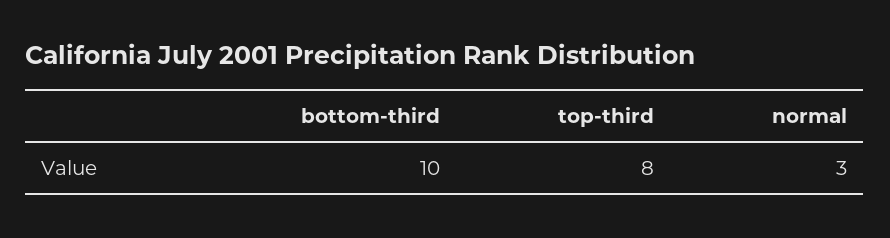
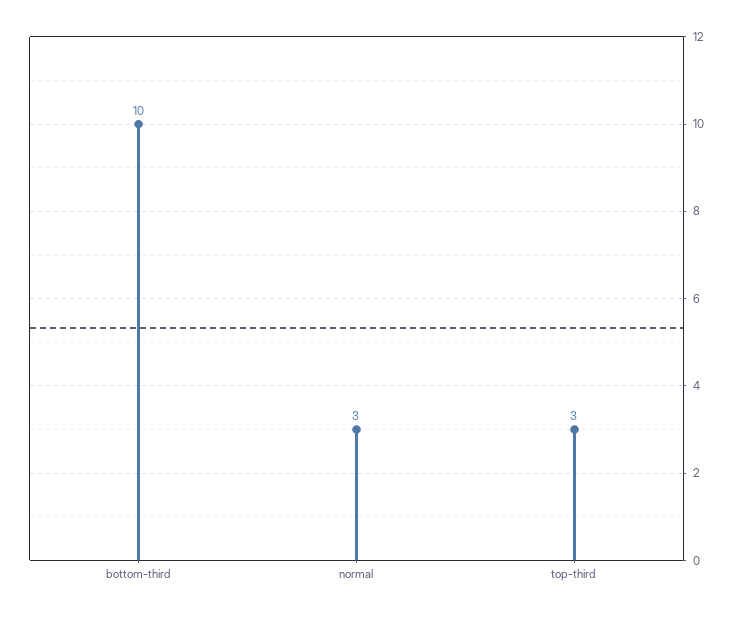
  {
    "bottom-third": 10,
-   "top-third": 8,
+   "top-third": 3,
    "normal": 3
  }

